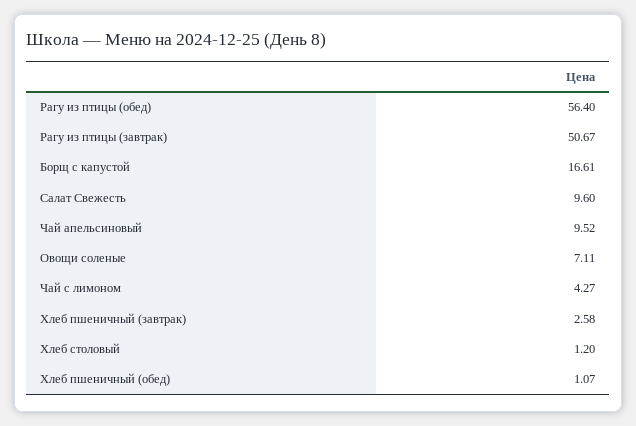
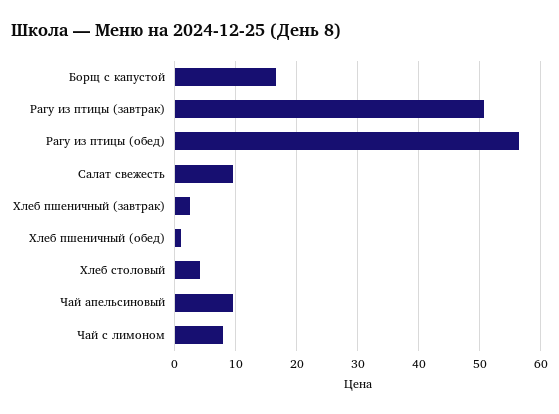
  {
    "Рагу из птицы (обед)": 56.4,
    "Рагу из птицы (завтрак)": 50.67,
    "Борщ с капустой": 16.61,
    "Салат Свежесть": 9.6,
    "Чай апельсиновый": 9.52,
-   "Овощи соленые": 7.11,
-   "Чай с лимоном": 4.27,
+   "Чай с лимоном": 8,
    "Хлеб пшеничный (завтрак)": 2.58,
-   "Хлеб столовый": 1.2,
+   "Хлеб столовый": 4,
    "Хлеб пшеничный (обед)": 1.07
  }

